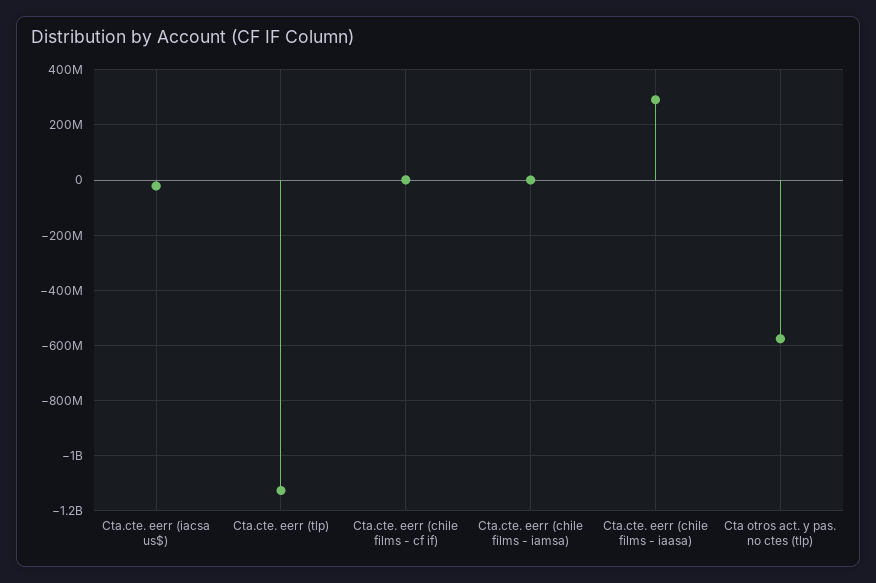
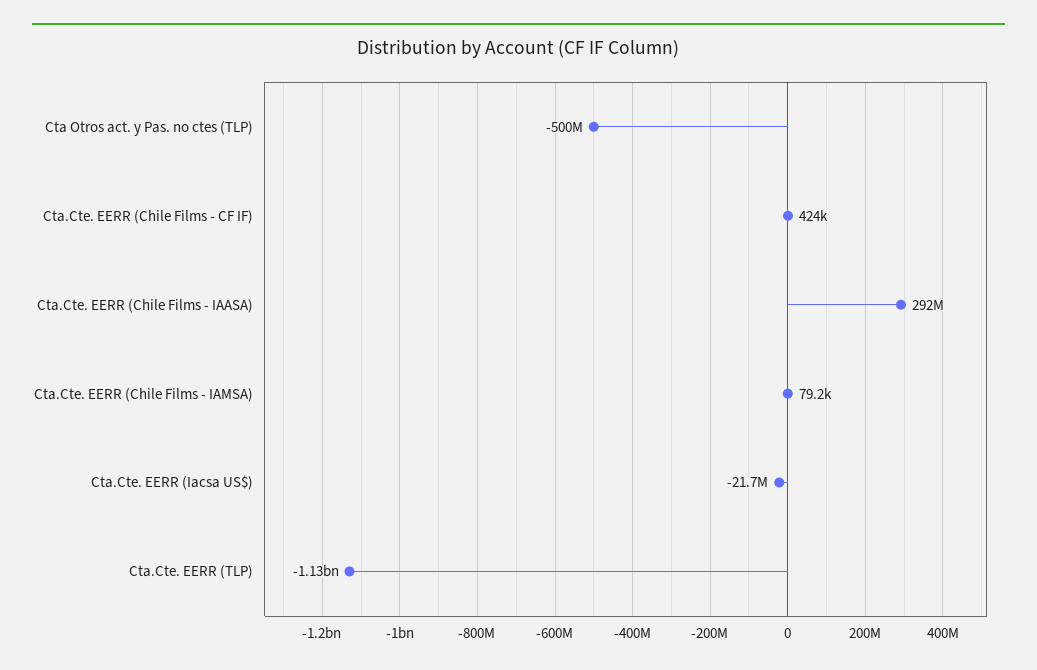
  {
    "Cta.cte. eerr (iacsa us$)": -21700000,
    "Cta.cte. eerr (tlp)": -1130000000,
    "Cta.cte. eerr (chile films - cf if)": 424000,
    "Cta.cte. eerr (chile films - iamsa)": 79200,
    "Cta.cte. eerr (chile films - iaasa)": 292000000,
-   "Cta otros act. y pas. no ctes (tlp)": -575000000
+   "Cta otros act. y pas. no ctes (tlp)": -500000000
  }

